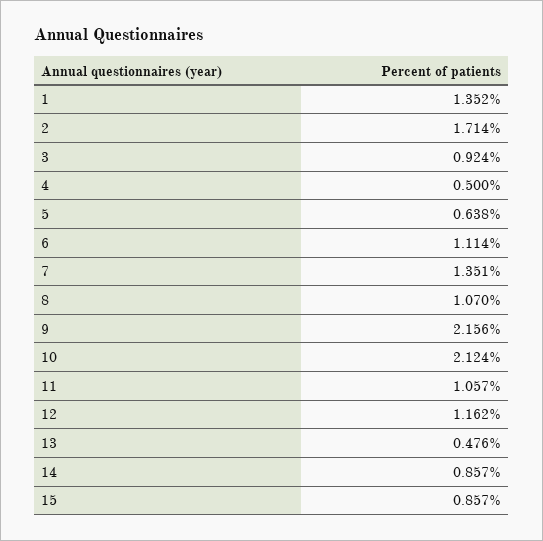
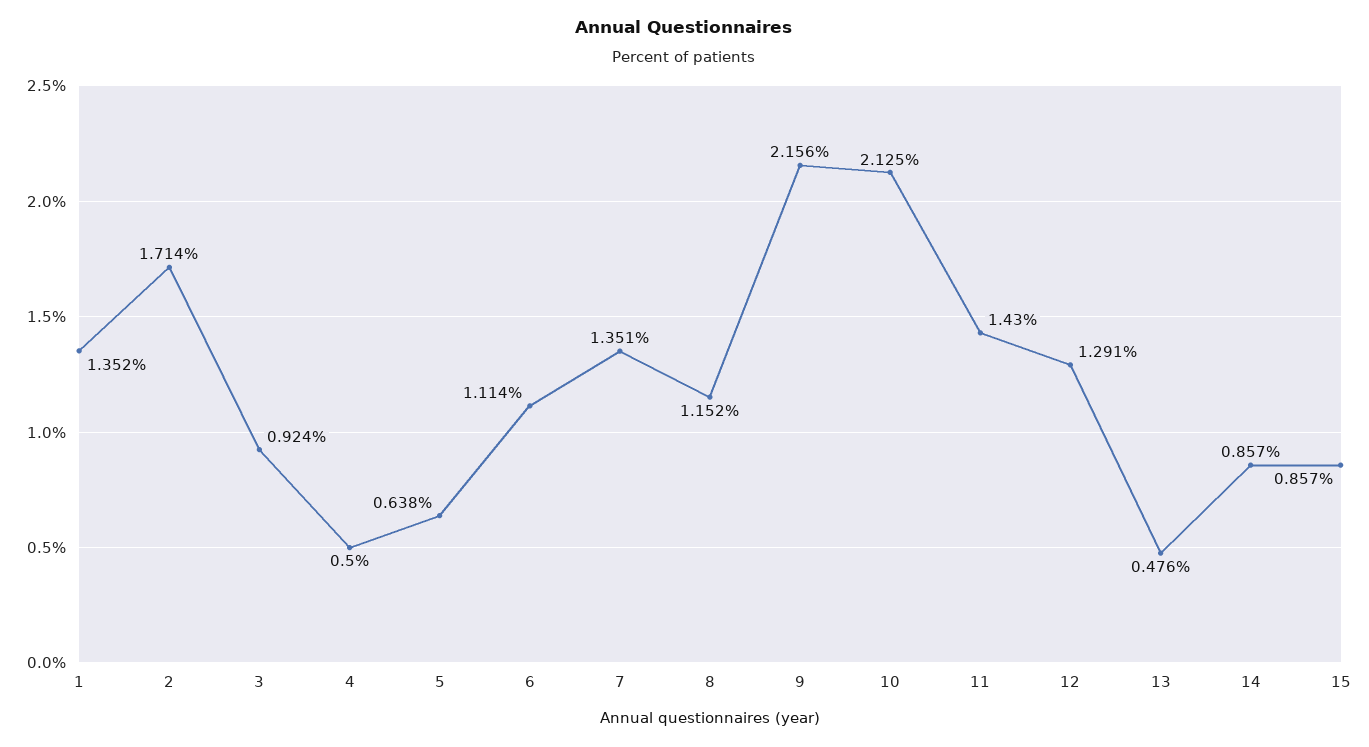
  {
    "1": 1.352,
    "2": 1.714,
    "3": 0.924,
    "4": 0.5,
    "5": 0.638,
    "6": 1.114,
    "7": 1.351,
-   "8": 1.07,
+   "8": 1.152,
    "9": 2.156,
-   "10": 2.124,
+   "10": 2.125,
-   "11": 1.057,
+   "11": 1.43,
-   "12": 1.162,
+   "12": 1.291,
    "13": 0.476,
    "14": 0.857,
    "15": 0.857
  }

